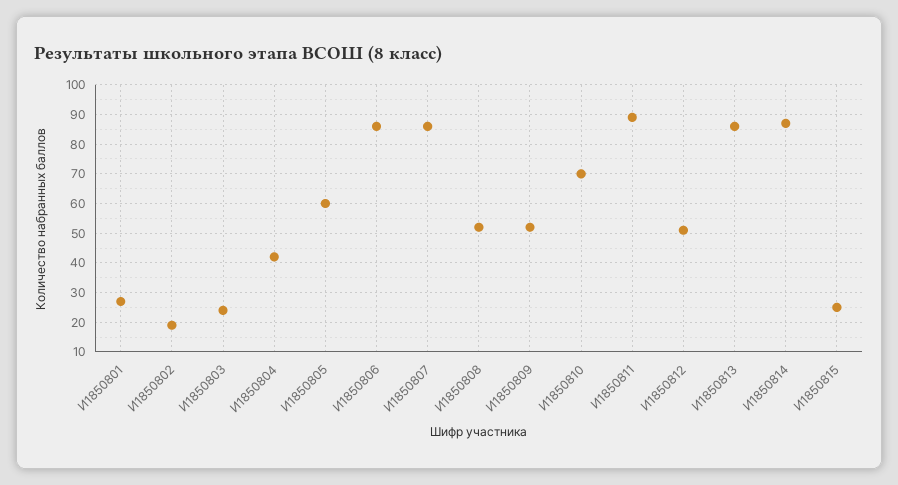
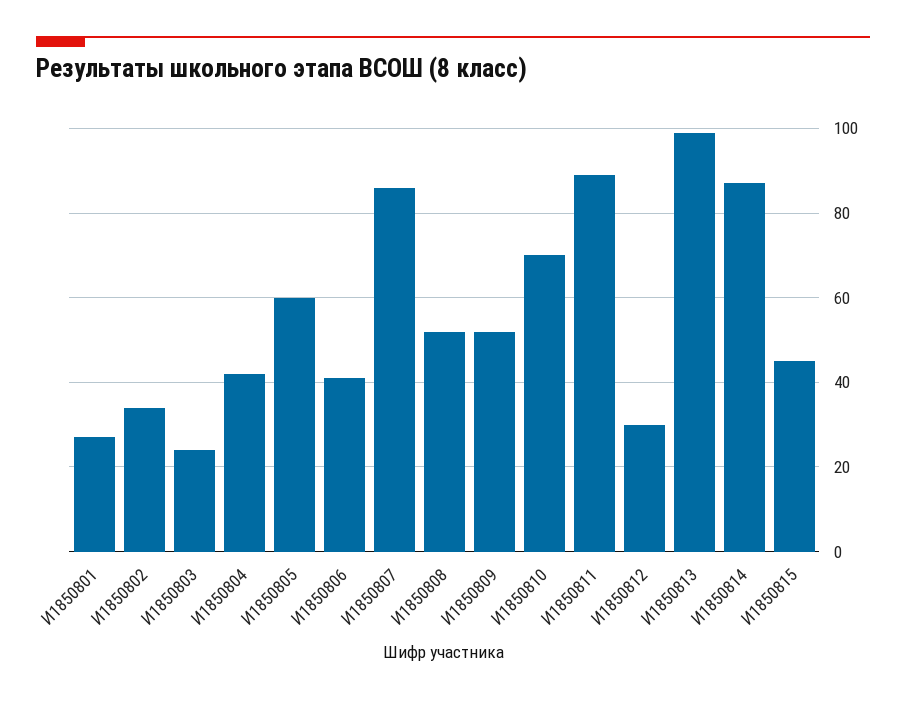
  {
    "И1850801": 25,
-   "И1850802": 20,
+   "И1850802": 35,
    "И1850803": 25,
    "И1850804": 40,
    "И1850805": 60,
-   "И1850806": 85,
+   "И1850806": 40,
    "И1850807": 85,
    "И1850808": 50,
    "И1850809": 50,
    "И1850810": 70,
    "И1850811": 90,
-   "И1850812": 50,
+   "И1850812": 30,
-   "И1850813": 85,
+   "И1850813": 100,
    "И1850814": 85,
-   "И1850815": 25
+   "И1850815": 45
  }

